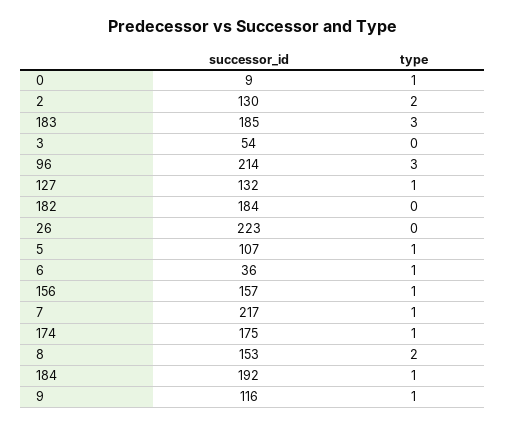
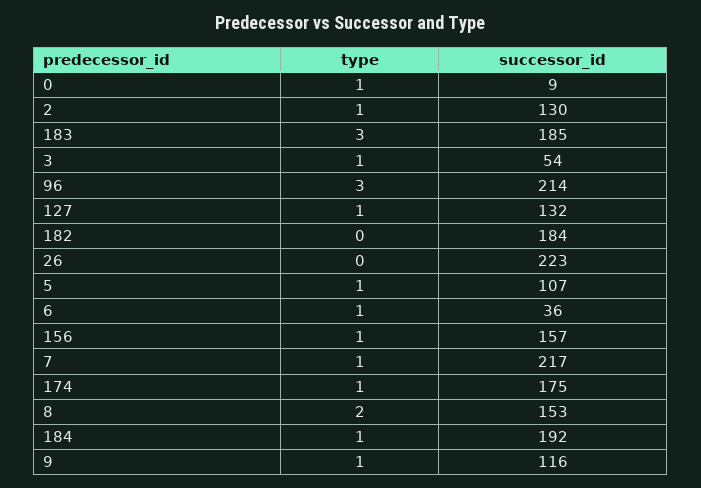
  {
    "successor_id": {
      "0": 9,
      "2": 130,
      "183": 185,
      "3": 54,
      "96": 214,
      "127": 132,
      "182": 184,
      "26": 223,
      "5": 107,
      "6": 36,
      "156": 157,
      "7": 217,
      "174": 175,
      "8": 153,
      "184": 192,
      "9": 116
    },
    "type": {
      "0": 1,
-     "2": 2,
+     "2": 1,
      "183": 3,
-     "3": 0,
+     "3": 1,
      "96": 3,
      "127": 1,
      "182": 0,
      "26": 0,
      "5": 1,
      "6": 1,
      "156": 1,
      "7": 1,
      "174": 1,
      "8": 2,
      "184": 1,
      "9": 1
    }
  }

